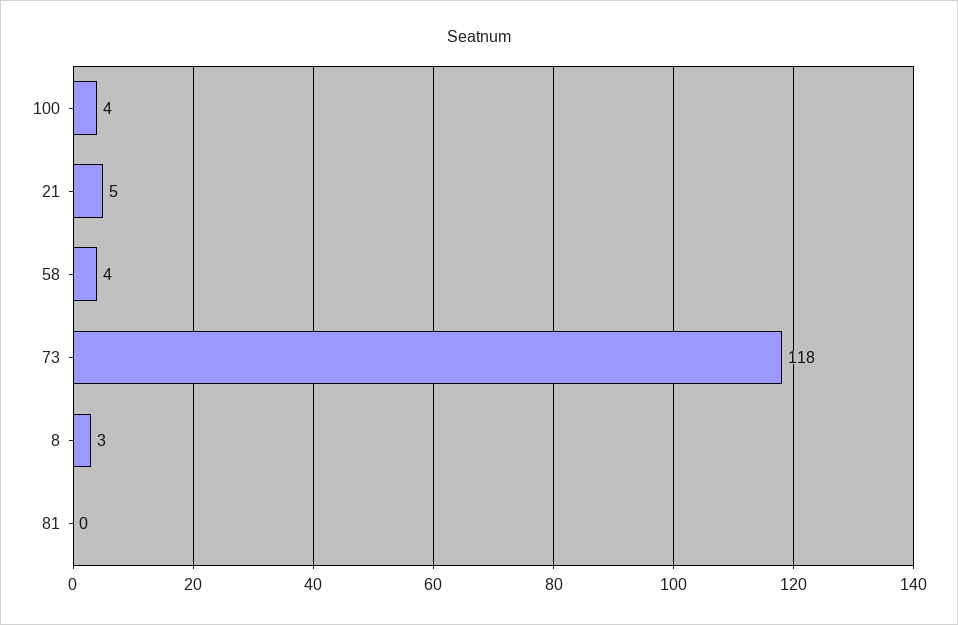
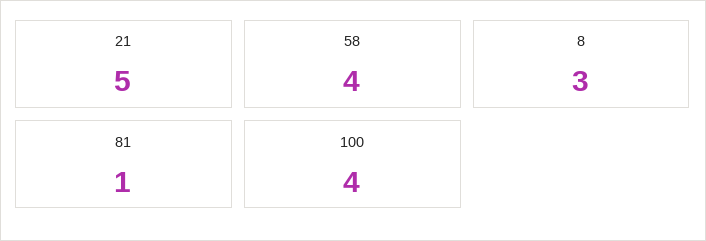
  {
    "100": 4,
    "21": 5,
    "58": 4,
-   "73": 118,
    "8": 3,
-   "81": 0
+   "81": 1
  }

